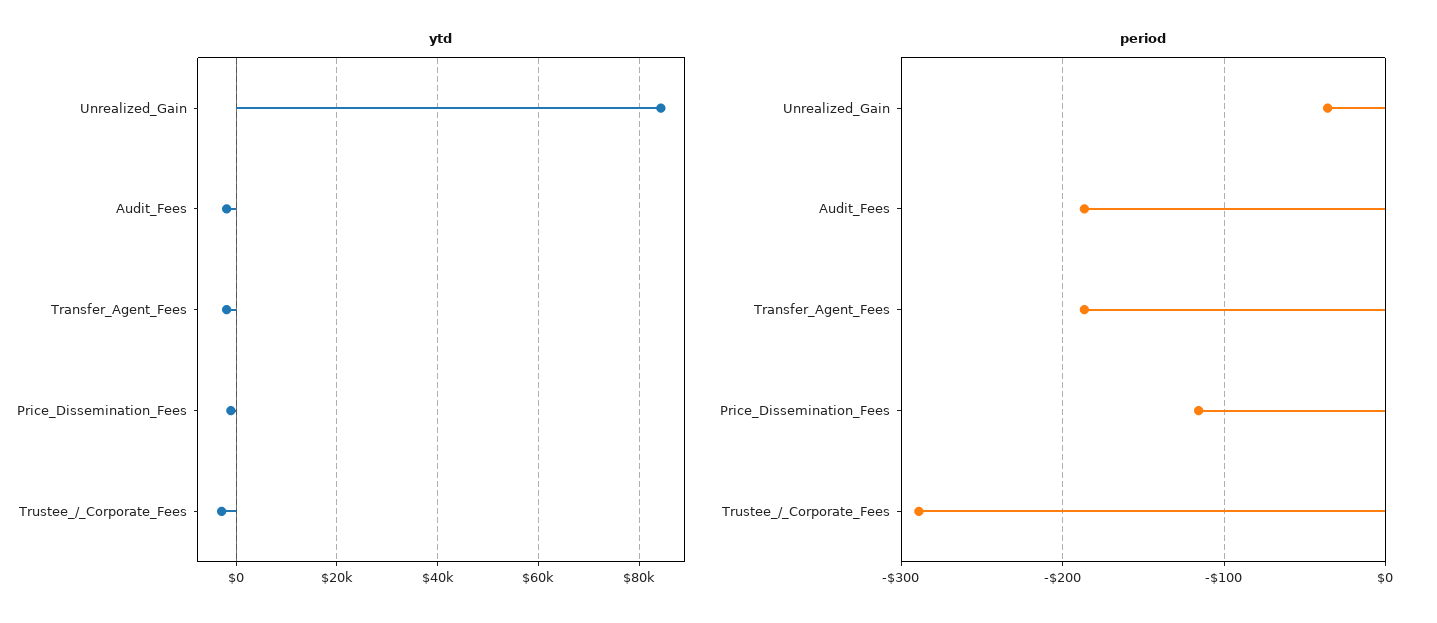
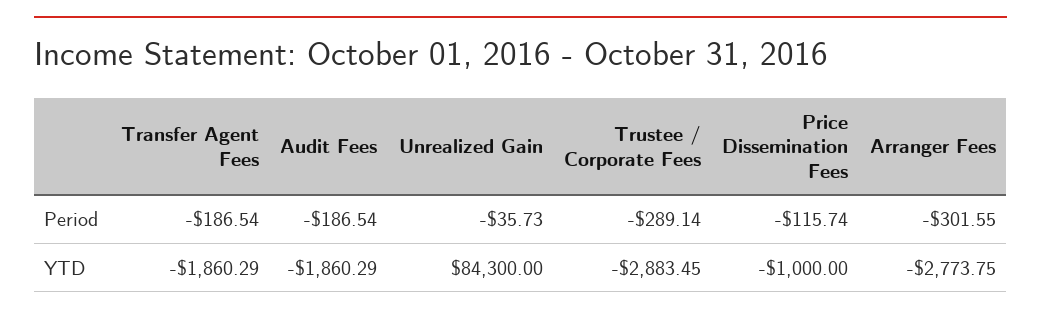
  {
    "ytd": {
      "Unrealized_Gain": 84300,
      "Audit_Fees": -1860.29,
      "Transfer_Agent_Fees": -1860.29,
      "Price_Dissemination_Fees": -1000,
-     "Trustee_/_Corporate_Fees": -2883.45
+     "Trustee_/_Corporate_Fees": -2883.45,
+     "Arranger Fees": -2773.75
    },
    "period": {
      "Unrealized_Gain": -35.73,
      "Audit_Fees": -186.54,
      "Transfer_Agent_Fees": -186.54,
      "Price_Dissemination_Fees": -115.74,
-     "Trustee_/_Corporate_Fees": -289.14
+     "Trustee_/_Corporate_Fees": -289.14,
+     "Arranger Fees": -301.55
    }
  }

